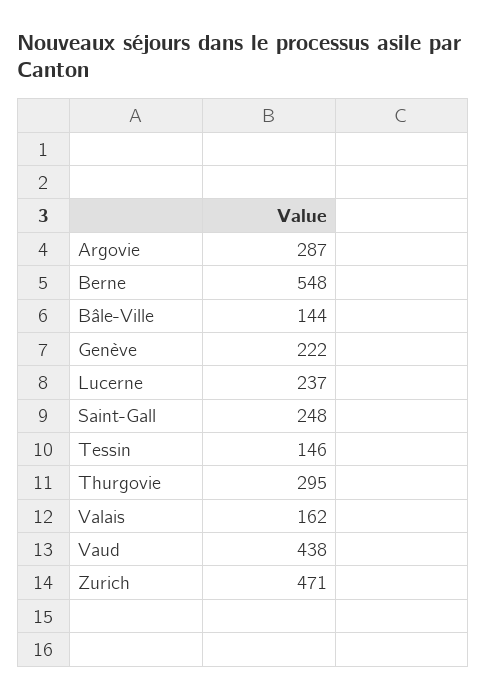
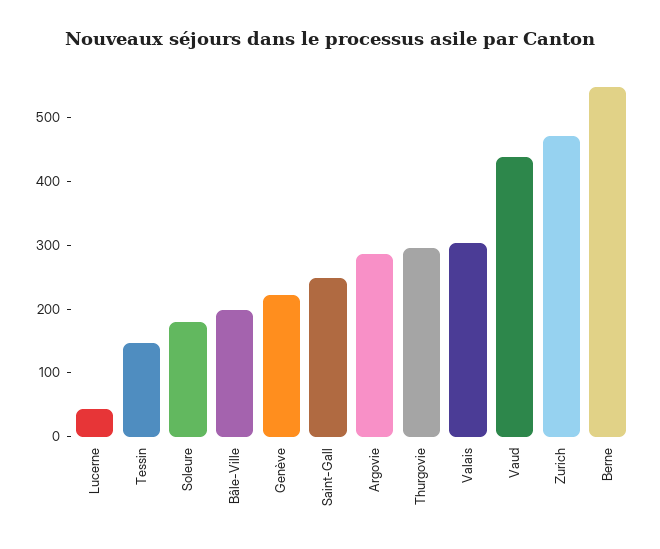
  {
    "Argovie": 287,
    "Berne": 548,
-   "Bâle-Ville": 144,
+   "Bâle-Ville": 200,
    "Genève": 222,
-   "Lucerne": 237,
+   "Lucerne": 40,
    "Saint-Gall": 248,
    "Tessin": 146,
    "Thurgovie": 295,
-   "Valais": 162,
+   "Valais": 300,
    "Vaud": 438,
-   "Zurich": 471
+   "Zurich": 471,
+   "Soleure": 180
  }

